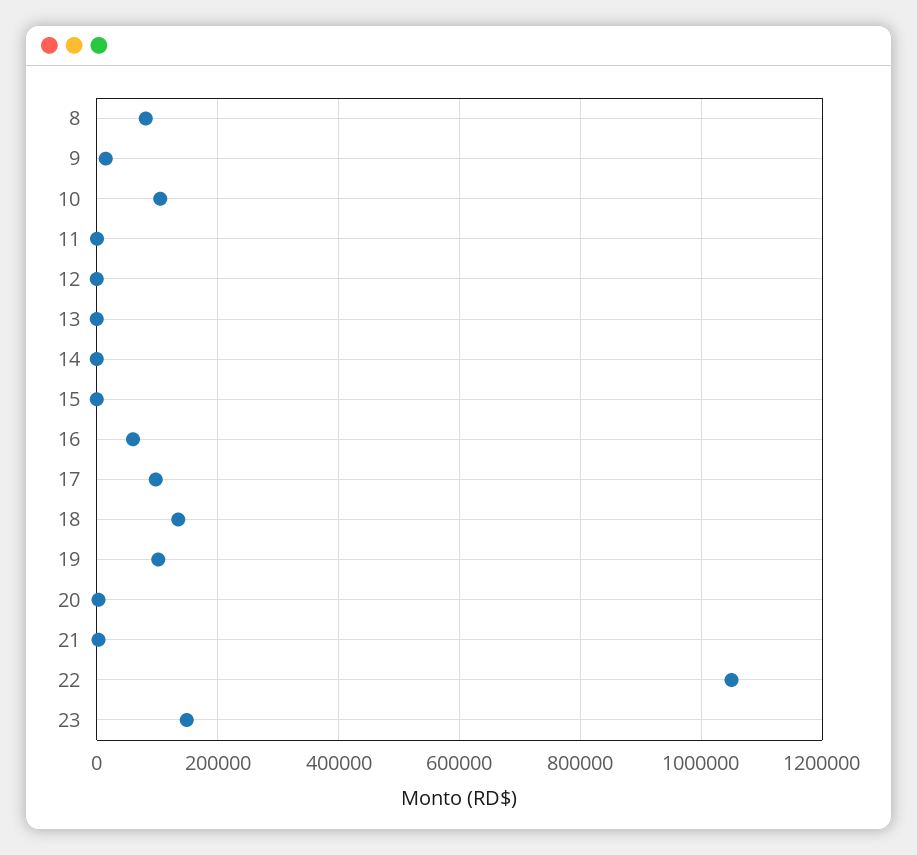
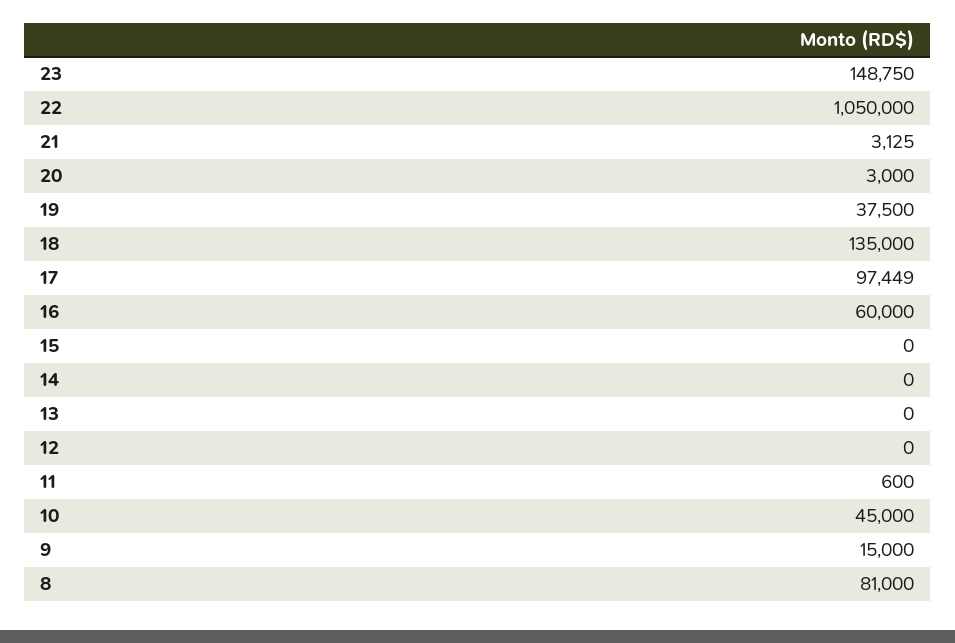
  {
    "8": 81000,
    "9": 15000,
-   "10": 100000,
+   "10": 45000,
    "11": 600,
    "12": 0,
    "13": 0,
    "14": 0,
    "15": 0,
    "16": 60000,
    "17": 97449,
    "18": 135000,
-   "19": 100000,
+   "19": 37500,
    "20": 3000,
    "21": 3125,
    "22": 1050000,
    "23": 148750
  }

